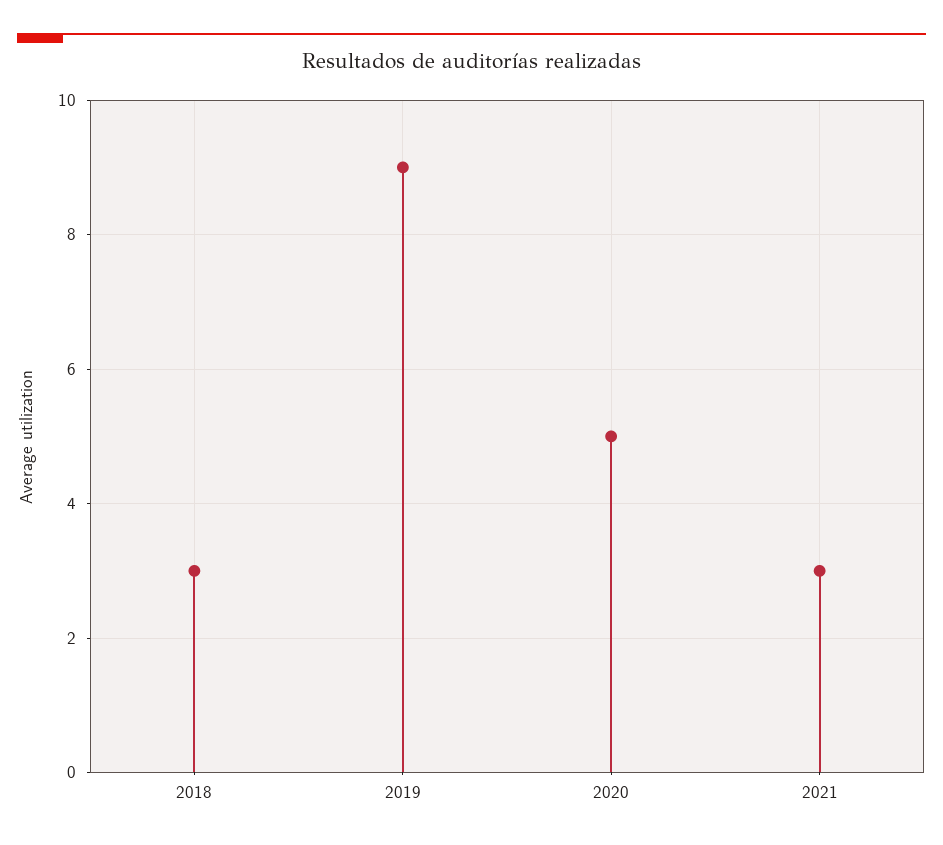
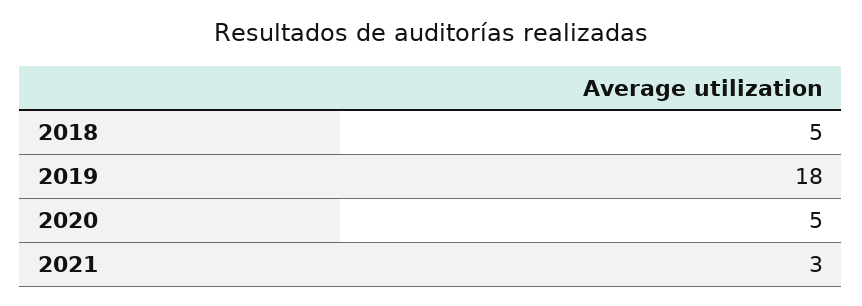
  {
-   "2018": 3,
+   "2018": 5,
-   "2019": 9,
+   "2019": 18,
    "2020": 5,
    "2021": 3
  }

